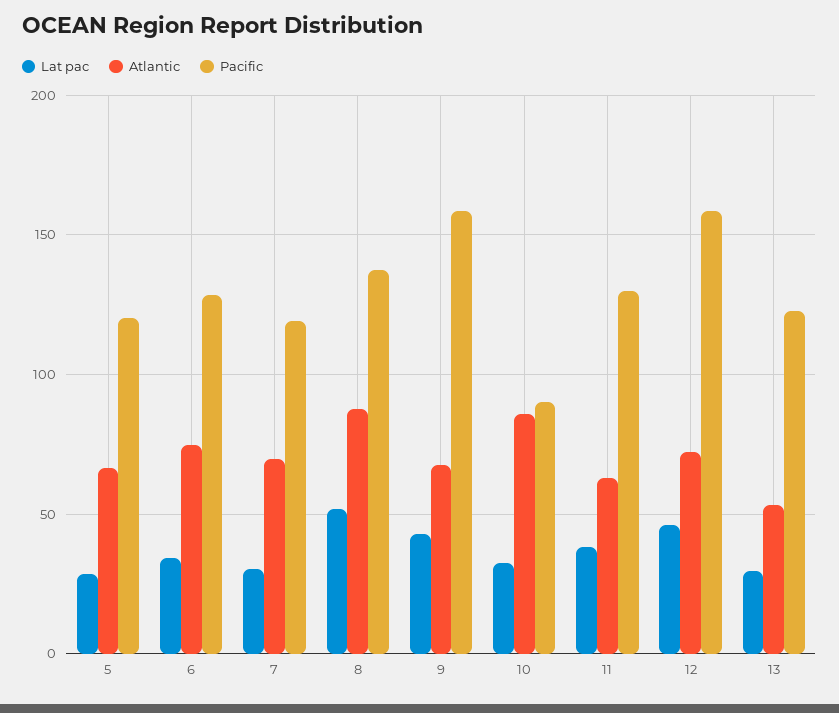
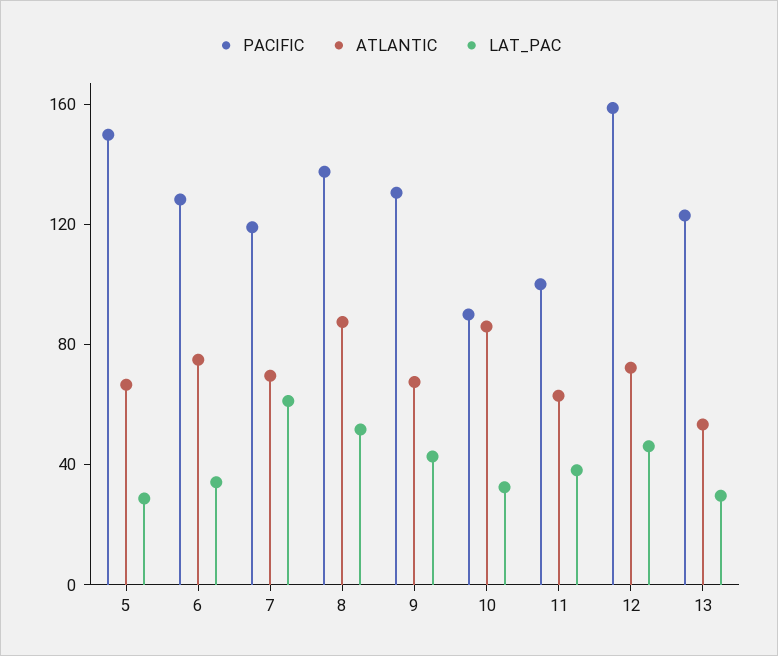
  {
    "Lat pac": {
      "5": 30,
      "6": 35,
-     "7": 30,
+     "7": 60,
      "8": 50,
      "9": 45,
      "10": 30,
      "11": 40,
      "12": 45,
      "13": 30
    },
    "Atlantic": {
      "5": 65,
      "6": 75,
      "7": 70,
      "8": 90,
      "9": 70,
      "10": 85,
      "11": 65,
      "12": 70,
      "13": 55
    },
    "Pacific": {
-     "5": 120,
+     "5": 150,
      "6": 130,
      "7": 120,
      "8": 140,
-     "9": 160,
+     "9": 130,
      "10": 90,
-     "11": 130,
+     "11": 100,
      "12": 160,
      "13": 125
    }
  }

